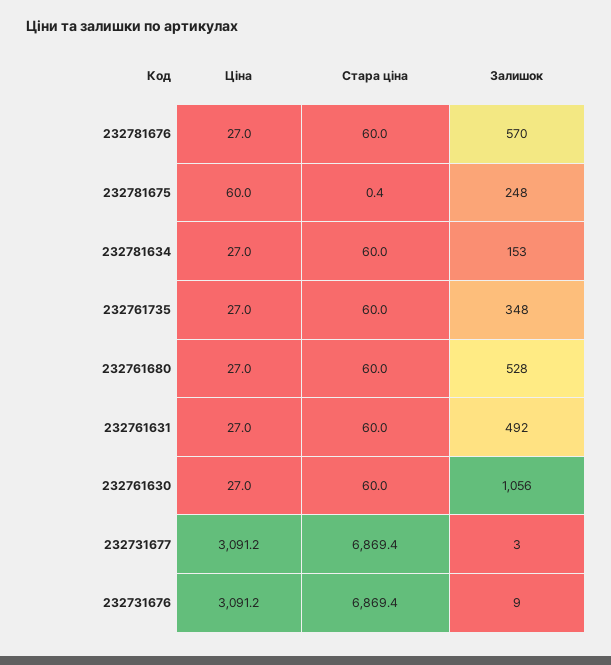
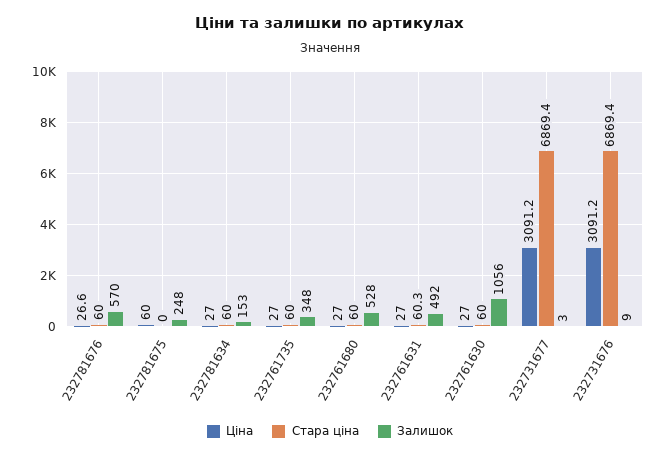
  {
    "Ціна": {
-     "232781676": 27,
+     "232781676": 26.6,
      "232781675": 60,
      "232781634": 27,
      "232761735": 27,
      "232761680": 27,
      "232761631": 27,
      "232761630": 27,
      "232731677": 3091.2,
      "232731676": 3091.2
    },
    "Стара ціна": {
      "232781676": 60,
-     "232781675": 0.4,
+     "232781675": 0,
      "232781634": 60,
      "232761735": 60,
      "232761680": 60,
-     "232761631": 60,
+     "232761631": 60.3,
      "232761630": 60,
      "232731677": 6869.4,
      "232731676": 6869.4
    },
    "Залишок": {
      "232781676": 570,
      "232781675": 248,
      "232781634": 153,
      "232761735": 348,
      "232761680": 528,
      "232761631": 492,
      "232761630": 1056,
      "232731677": 3,
      "232731676": 9
    }
  }

